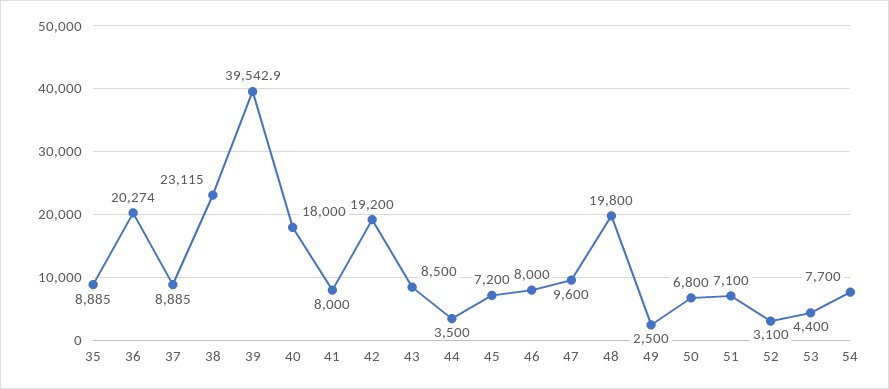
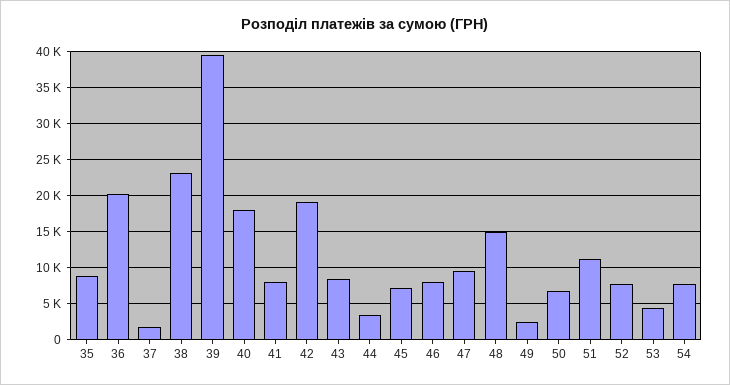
  {
    "35": 8885,
    "36": 20274,
-   "37": 8885,
+   "37": 2000,
    "38": 23115,
    "39": 39542.9,
    "40": 18000,
    "41": 8000,
    "42": 19200,
    "43": 8500,
    "44": 3500,
    "45": 7200,
    "46": 8000,
    "47": 9600,
-   "48": 19800,
+   "48": 15000,
    "49": 2500,
    "50": 6800,
-   "51": 7100,
+   "51": 11000,
-   "52": 3100,
+   "52": 8000,
    "53": 4400,
    "54": 7700
  }

